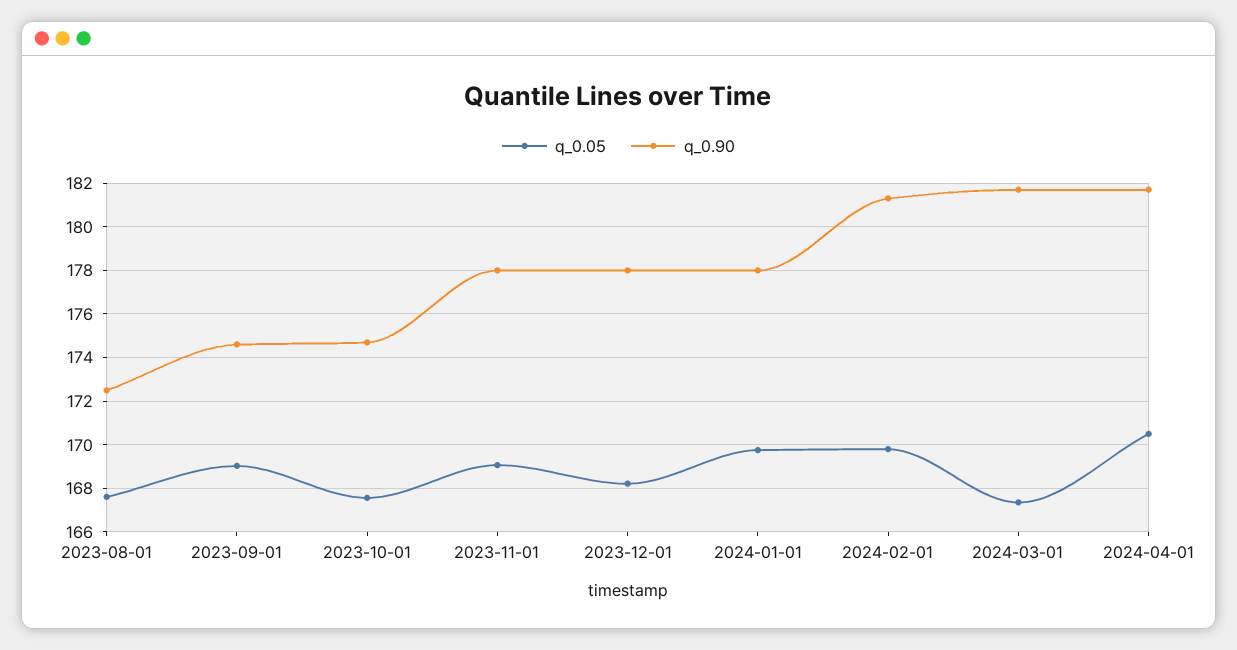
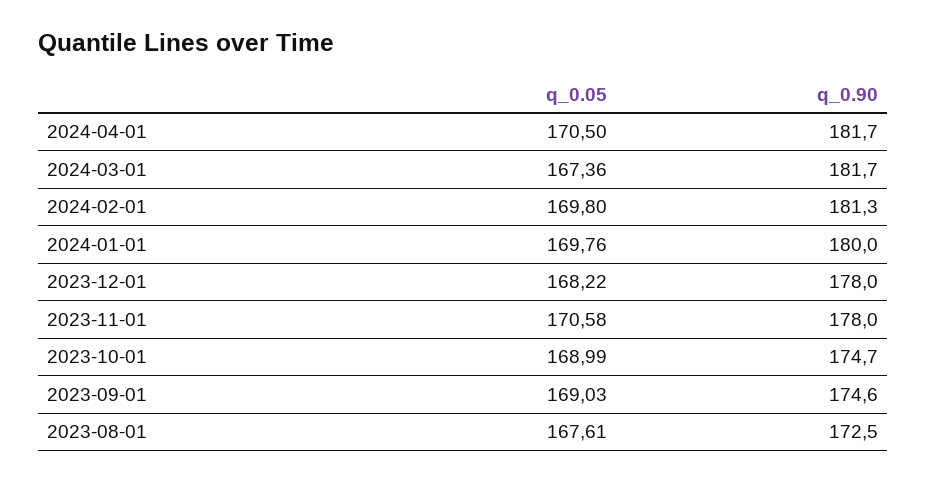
  {
    "q_0.05": {
      "2023-08-01": 167.61,
      "2023-09-01": 169.03,
-     "2023-10-01": 167.5,
+     "2023-10-01": 168.99,
-     "2023-11-01": 169,
+     "2023-11-01": 170.58,
      "2023-12-01": 168.22,
      "2024-01-01": 169.76,
      "2024-02-01": 169.8,
      "2024-03-01": 167.36,
      "2024-04-01": 170.5
    },
    "q_0.90": {
      "2023-08-01": 172.5,
      "2023-09-01": 174.6,
      "2023-10-01": 174.7,
      "2023-11-01": 178,
      "2023-12-01": 178,
-     "2024-01-01": 178,
+     "2024-01-01": 180,
      "2024-02-01": 181.3,
      "2024-03-01": 181.7,
      "2024-04-01": 181.7
    }
  }

